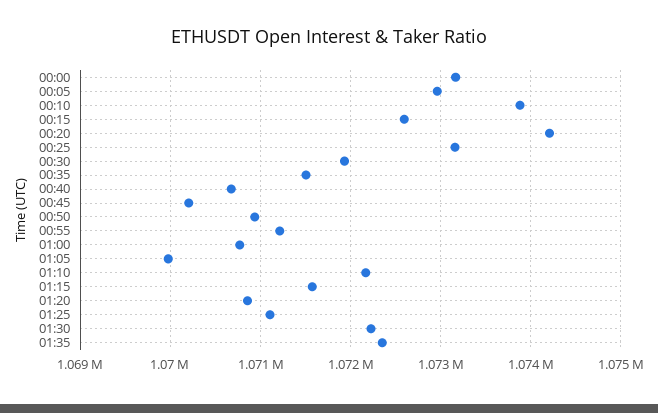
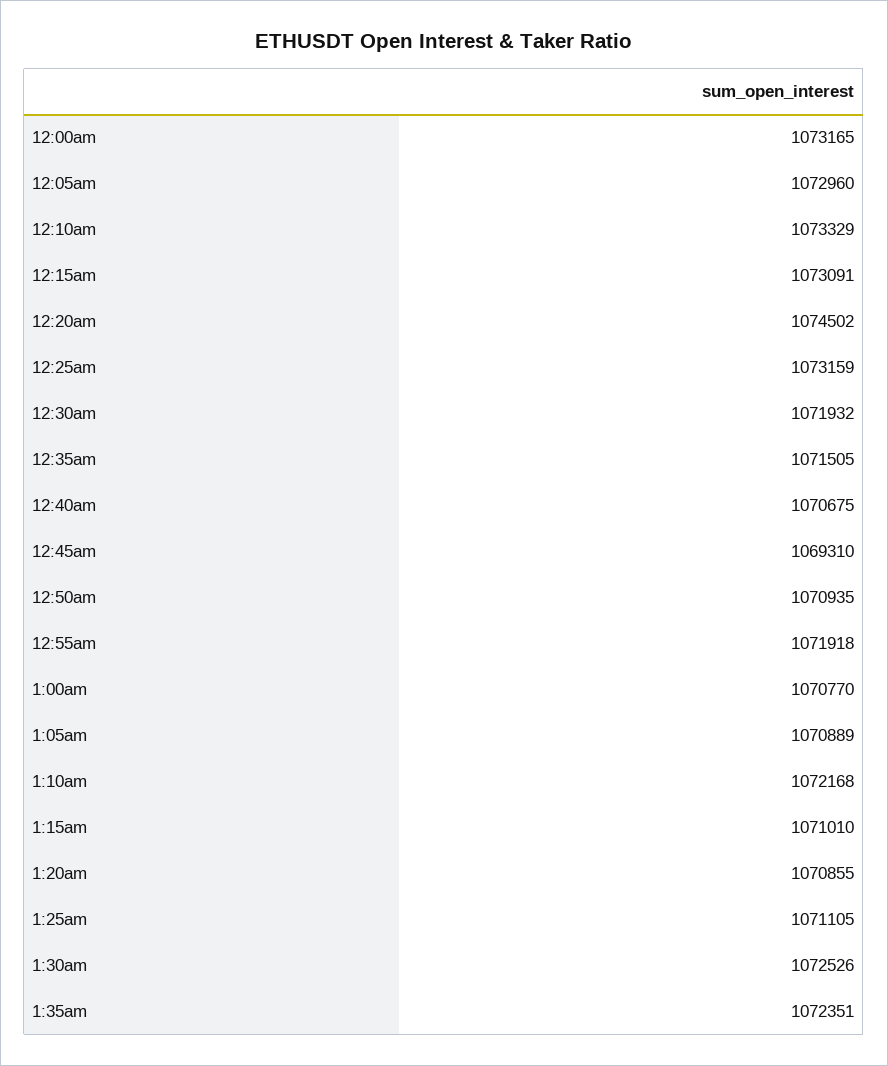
  {
    "00:00": 1073165,
    "00:05": 1072960,
-   "00:10": 1073900,
+   "00:10": 1073329,
-   "00:15": 1072600,
+   "00:15": 1073091,
-   "00:20": 1074200,
+   "00:20": 1074502,
    "00:25": 1073159,
    "00:30": 1071932,
    "00:35": 1071505,
    "00:40": 1070675,
-   "00:45": 1070200,
+   "00:45": 1069310,
    "00:50": 1070935,
-   "00:55": 1071200,
+   "00:55": 1071918,
    "01:00": 1070770,
-   "01:05": 1070000,
+   "01:05": 1070889,
    "01:10": 1072168,
-   "01:15": 1071600,
+   "01:15": 1071010,
    "01:20": 1070855,
    "01:25": 1071105,
-   "01:30": 1072200,
+   "01:30": 1072526,
    "01:35": 1072351
  }

